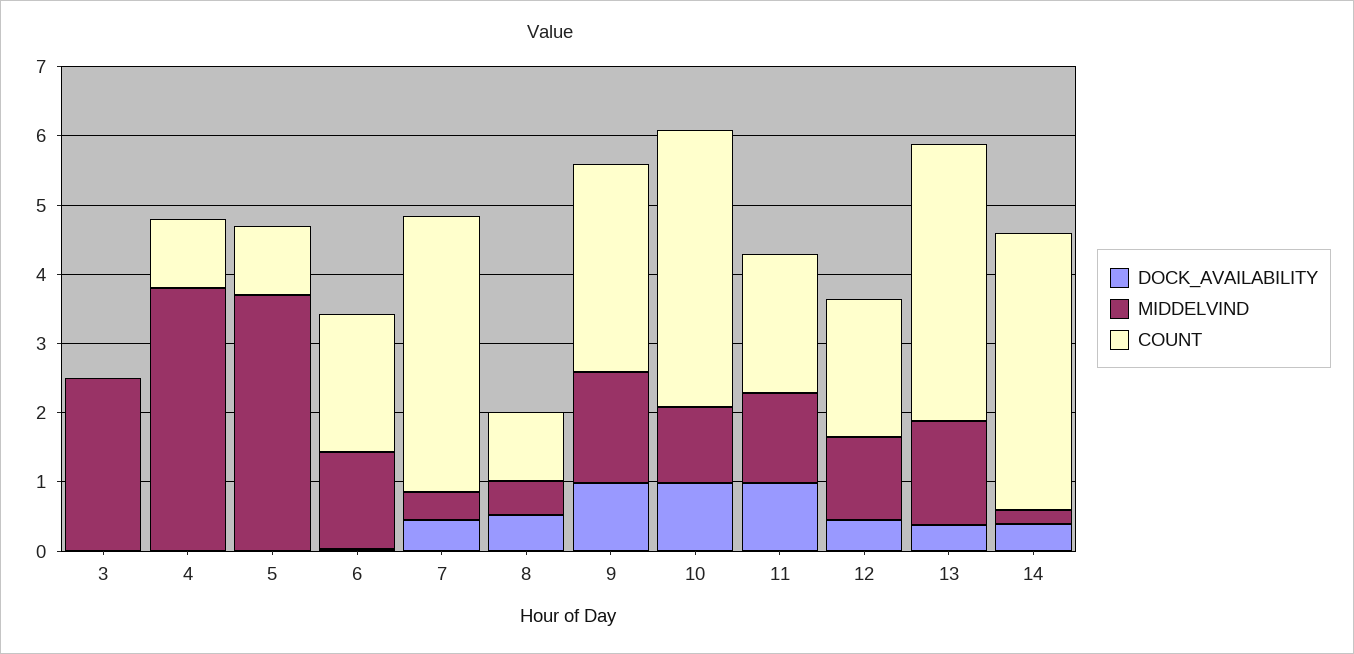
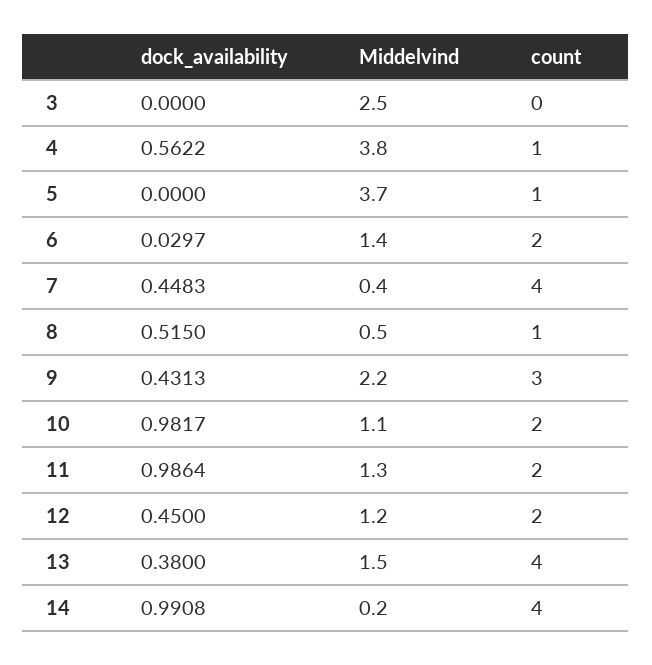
  {
    "DOCK_AVAILABILITY": {
      "3": 0,
-     "4": 0,
+     "4": 0.5622,
      "5": 0,
      "6": 0.0297,
      "7": 0.4483,
      "8": 0.515,
-     "9": 1,
+     "9": 0.4313,
      "10": 0.9817,
      "11": 0.9864,
      "12": 0.45,
      "13": 0.38,
-     "14": 0.4
+     "14": 0.9908
    },
    "MIDDELVIND": {
      "3": 2.5,
      "4": 3.8,
      "5": 3.7,
      "6": 1.4,
      "7": 0.4,
      "8": 0.5,
-     "9": 1.6,
+     "9": 2.2,
      "10": 1.1,
      "11": 1.3,
      "12": 1.2,
      "13": 1.5,
      "14": 0.2
    },
    "COUNT": {
      "3": 0,
      "4": 1,
      "5": 1,
      "6": 2,
      "7": 4,
      "8": 1,
      "9": 3,
-     "10": 4,
+     "10": 2,
      "11": 2,
      "12": 2,
      "13": 4,
      "14": 4
    }
  }

